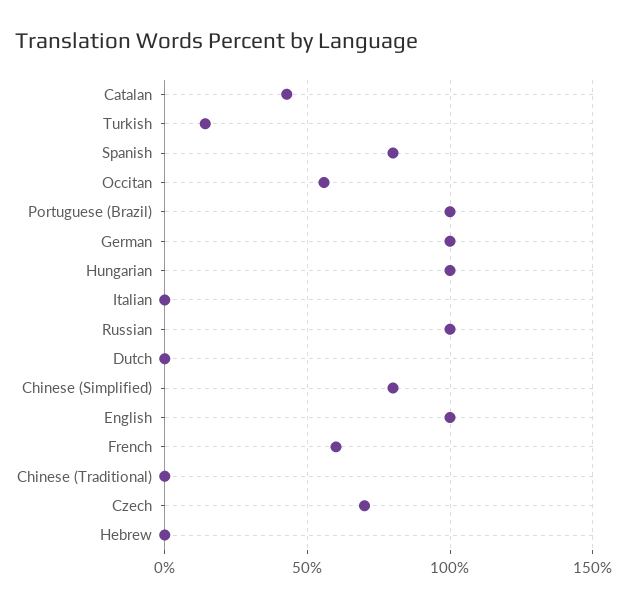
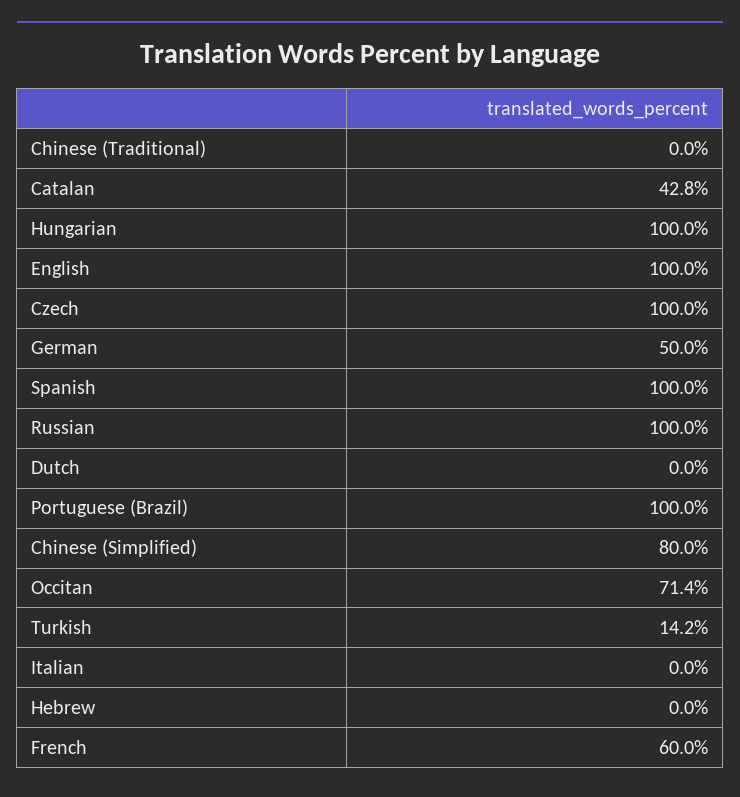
  {
    "Catalan": 42.8,
    "Turkish": 14.2,
-   "Spanish": 80,
+   "Spanish": 100,
-   "Occitan": 55,
+   "Occitan": 71.4,
    "Portuguese (Brazil)": 100,
-   "German": 100,
+   "German": 50,
    "Hungarian": 100,
    "Italian": 0,
    "Russian": 100,
    "Dutch": 0,
    "Chinese (Simplified)": 80,
    "English": 100,
    "French": 60,
    "Chinese (Traditional)": 0,
-   "Czech": 70,
+   "Czech": 100,
    "Hebrew": 0
  }

